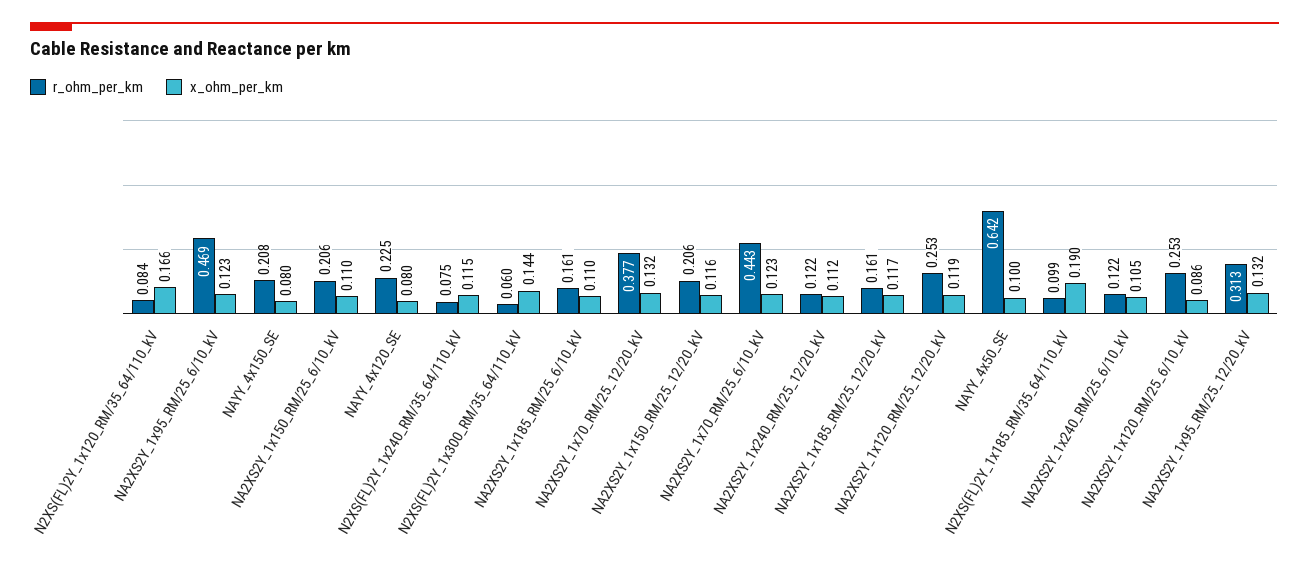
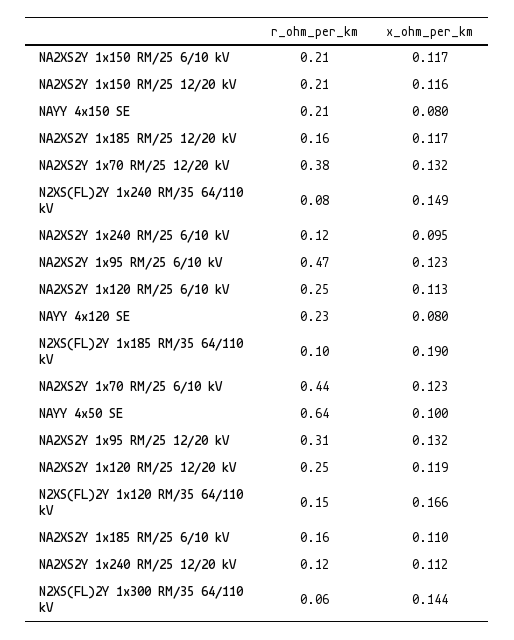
  {
    "r_ohm_per_km": {
-     "N2XS(FL)2Y_1x120_RM/35_64/110_kV": 0.084,
+     "N2XS(FL)2Y_1x120_RM/35_64/110_kV": 0.15,
      "NA2XS2Y_1x95_RM/25_6/10_kV": 0.469,
      "NAYY_4x150_SE": 0.208,
      "NA2XS2Y_1x150_RM/25_6/10_kV": 0.206,
      "NAYY_4x120_SE": 0.225,
      "N2XS(FL)2Y_1x240_RM/35_64/110_kV": 0.075,
      "N2XS(FL)2Y_1x300_RM/35_64/110_kV": 0.06,
      "NA2XS2Y_1x185_RM/25_6/10_kV": 0.161,
      "NA2XS2Y_1x70_RM/25_12/20_kV": 0.377,
      "NA2XS2Y_1x150_RM/25_12/20_kV": 0.206,
      "NA2XS2Y_1x70_RM/25_6/10_kV": 0.443,
      "NA2XS2Y_1x240_RM/25_12/20_kV": 0.122,
      "NA2XS2Y_1x185_RM/25_12/20_kV": 0.161,
      "NA2XS2Y_1x120_RM/25_12/20_kV": 0.253,
      "NAYY_4x50_SE": 0.642,
      "N2XS(FL)2Y_1x185_RM/35_64/110_kV": 0.099,
      "NA2XS2Y_1x240_RM/25_6/10_kV": 0.122,
      "NA2XS2Y_1x120_RM/25_6/10_kV": 0.253,
      "NA2XS2Y_1x95_RM/25_12/20_kV": 0.313
    },
    "x_ohm_per_km": {
      "N2XS(FL)2Y_1x120_RM/35_64/110_kV": 0.166,
      "NA2XS2Y_1x95_RM/25_6/10_kV": 0.123,
      "NAYY_4x150_SE": 0.08,
-     "NA2XS2Y_1x150_RM/25_6/10_kV": 0.11,
+     "NA2XS2Y_1x150_RM/25_6/10_kV": 0.117,
      "NAYY_4x120_SE": 0.08,
-     "N2XS(FL)2Y_1x240_RM/35_64/110_kV": 0.115,
+     "N2XS(FL)2Y_1x240_RM/35_64/110_kV": 0.149,
      "N2XS(FL)2Y_1x300_RM/35_64/110_kV": 0.144,
      "NA2XS2Y_1x185_RM/25_6/10_kV": 0.11,
      "NA2XS2Y_1x70_RM/25_12/20_kV": 0.132,
      "NA2XS2Y_1x150_RM/25_12/20_kV": 0.116,
      "NA2XS2Y_1x70_RM/25_6/10_kV": 0.123,
      "NA2XS2Y_1x240_RM/25_12/20_kV": 0.112,
      "NA2XS2Y_1x185_RM/25_12/20_kV": 0.117,
      "NA2XS2Y_1x120_RM/25_12/20_kV": 0.119,
      "NAYY_4x50_SE": 0.1,
      "N2XS(FL)2Y_1x185_RM/35_64/110_kV": 0.19,
-     "NA2XS2Y_1x240_RM/25_6/10_kV": 0.105,
+     "NA2XS2Y_1x240_RM/25_6/10_kV": 0.095,
-     "NA2XS2Y_1x120_RM/25_6/10_kV": 0.086,
+     "NA2XS2Y_1x120_RM/25_6/10_kV": 0.113,
      "NA2XS2Y_1x95_RM/25_12/20_kV": 0.132
    }
  }

